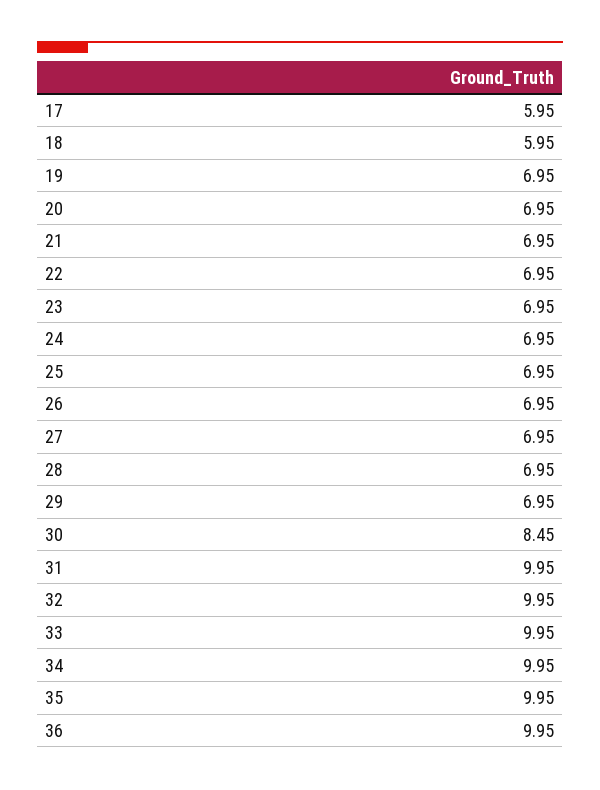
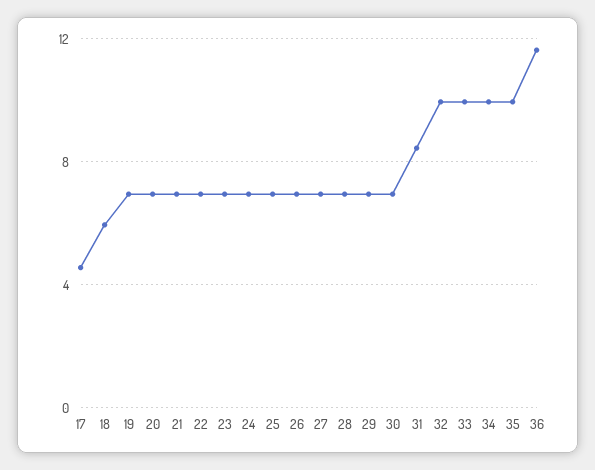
  {
-   "17": 5.95,
+   "17": 4.5,
    "18": 5.95,
    "19": 6.95,
    "20": 6.95,
    "21": 6.95,
    "22": 6.95,
    "23": 6.95,
    "24": 6.95,
    "25": 6.95,
    "26": 6.95,
    "27": 6.95,
    "28": 6.95,
    "29": 6.95,
-   "30": 8.45,
+   "30": 7,
-   "31": 9.95,
+   "31": 8.5,
    "32": 9.95,
    "33": 9.95,
    "34": 9.95,
    "35": 9.95,
-   "36": 9.95
+   "36": 11.5
  }

